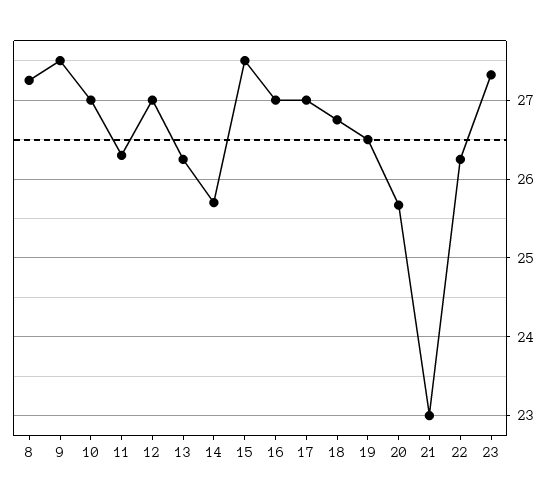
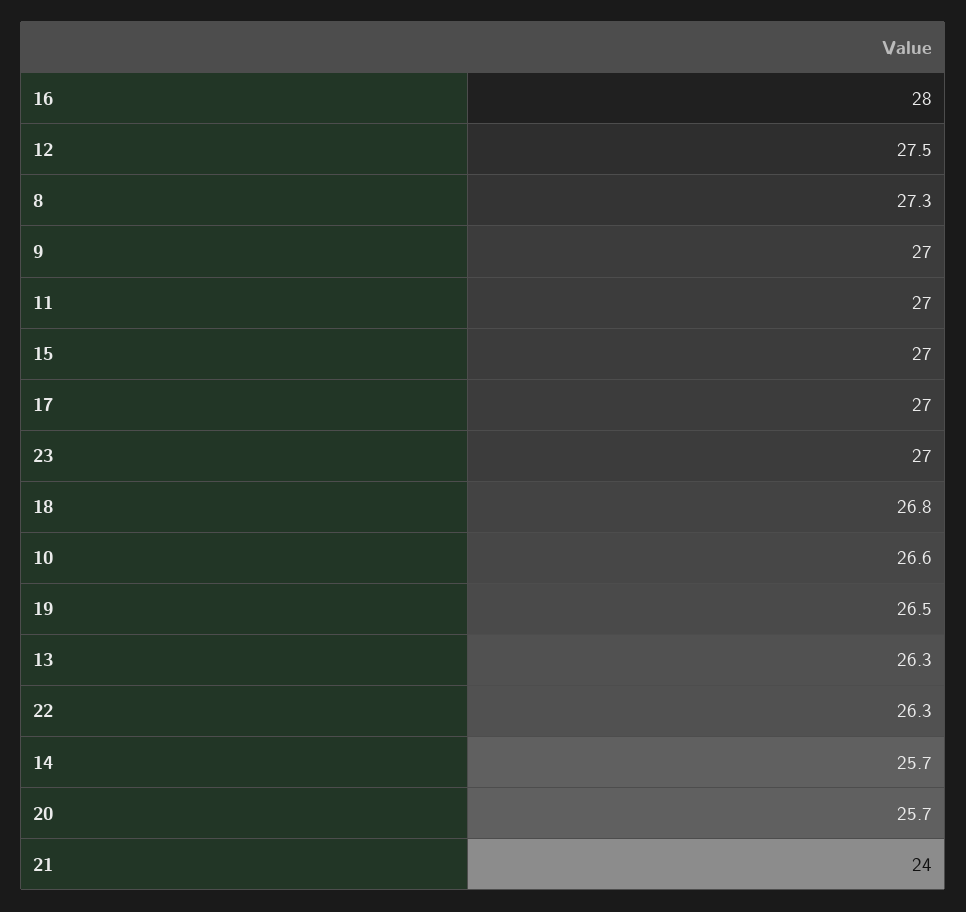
  {
    "8": 27.3,
-   "9": 27.5,
+   "9": 27,
-   "10": 27,
+   "10": 26.6,
-   "11": 26.3,
+   "11": 27,
-   "12": 27,
+   "12": 27.5,
    "13": 26.3,
    "14": 25.7,
-   "15": 27.5,
+   "15": 27,
-   "16": 27,
+   "16": 28,
    "17": 27,
    "18": 26.8,
    "19": 26.5,
    "20": 25.7,
-   "21": 23,
+   "21": 24,
    "22": 26.3,
-   "23": 27.3
+   "23": 27
  }

